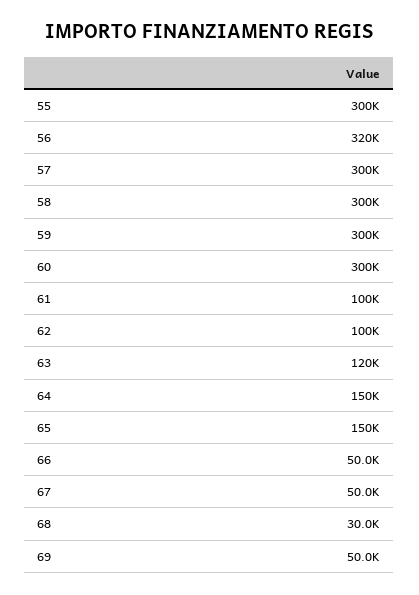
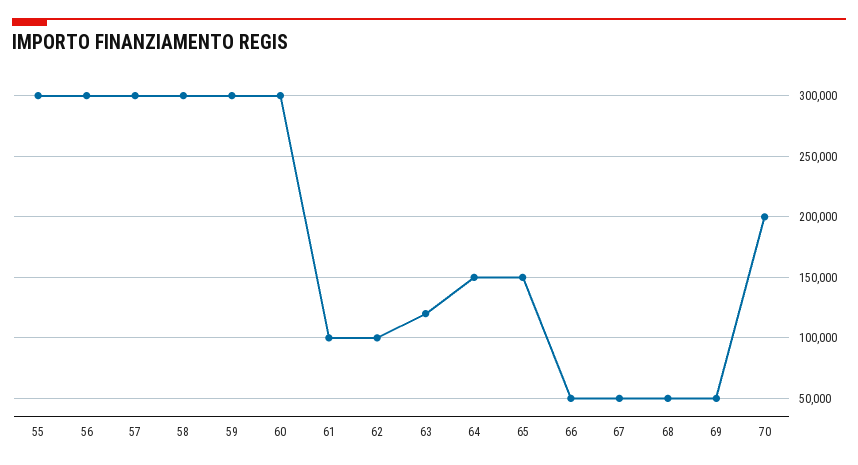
  {
    "55": 300000,
-   "56": 320000,
+   "56": 300000,
    "57": 300000,
    "58": 300000,
    "59": 300000,
    "60": 300000,
    "61": 100000,
    "62": 100000,
    "63": 120000,
    "64": 150000,
    "65": 150000,
    "66": 50000,
    "67": 50000,
-   "68": 30000,
+   "68": 50000,
-   "69": 50000
+   "69": 50000,
+   "70": 200000
  }

